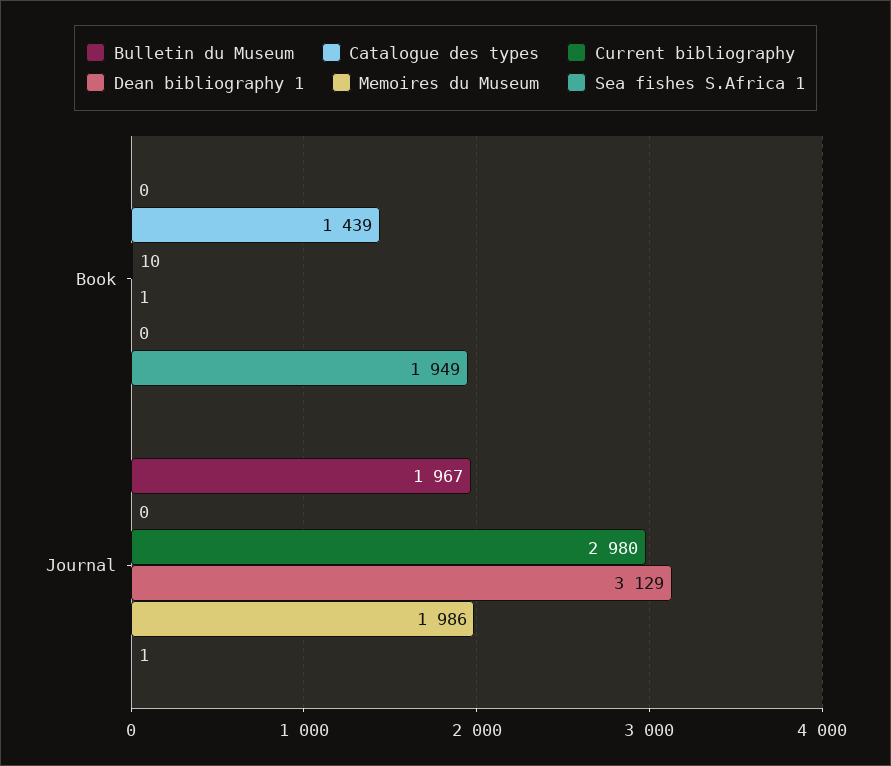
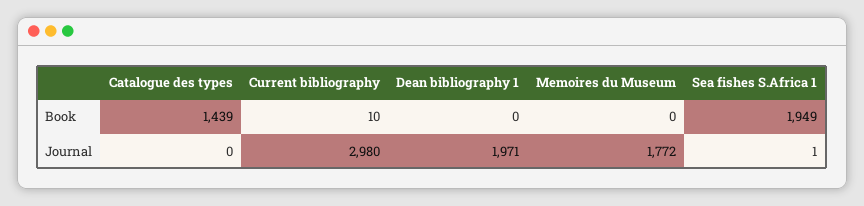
  {
-   "Bulletin du Museum": {
-     "Book": 0,
-     "Journal": 1967
-   },
    "Catalogue des types": {
      "Book": 1439,
      "Journal": 0
    },
    "Current bibliography": {
      "Book": 10,
      "Journal": 2980
    },
    "Dean bibliography 1": {
-     "Book": 1,
+     "Book": 0,
-     "Journal": 3129
+     "Journal": 1971
    },
    "Memoires du Museum": {
      "Book": 0,
-     "Journal": 1986
+     "Journal": 1772
    },
    "Sea fishes S.Africa 1": {
      "Book": 1949,
      "Journal": 1
    }
  }

